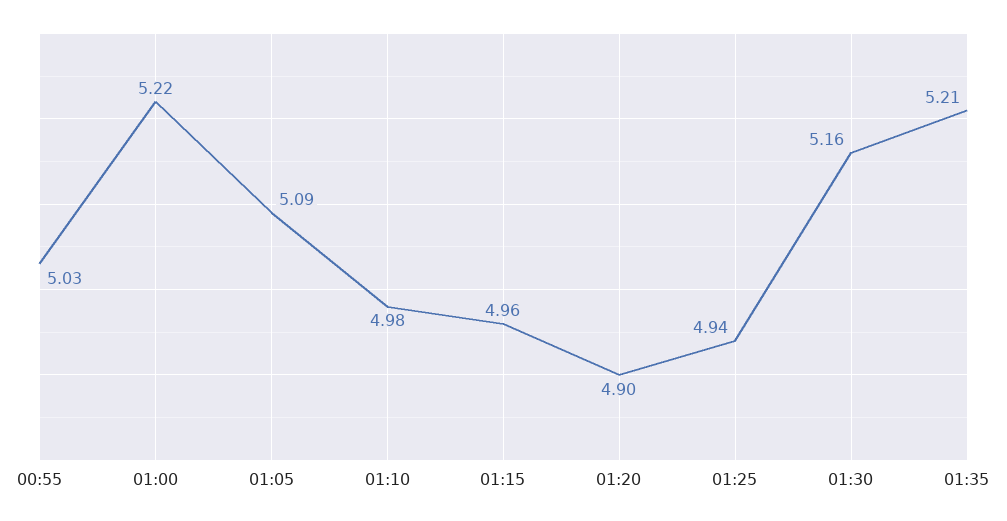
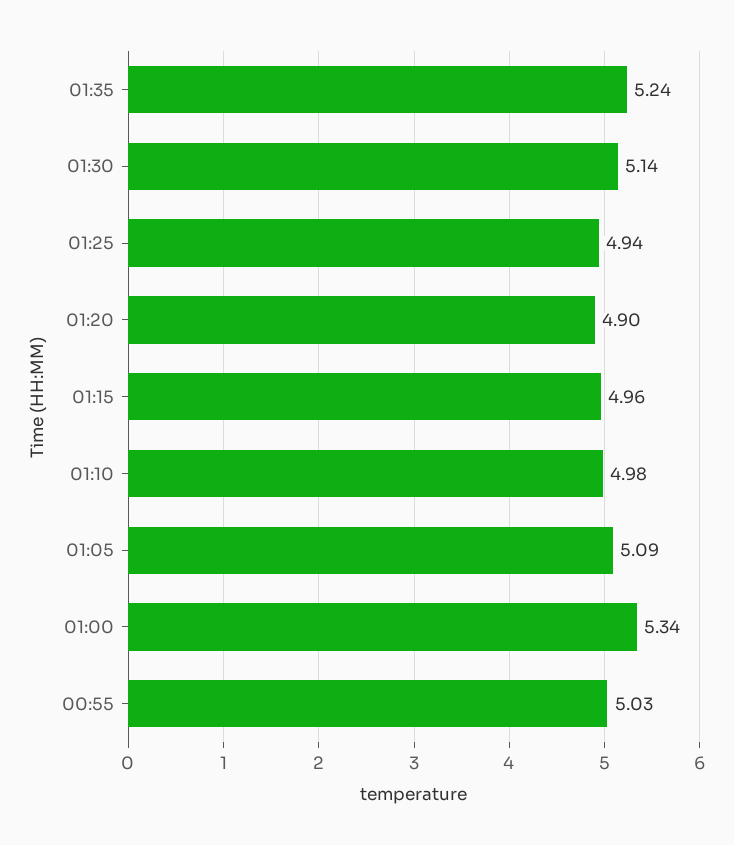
  {
    "00:55": 5.03,
-   "01:00": 5.22,
+   "01:00": 5.34,
    "01:05": 5.09,
    "01:10": 4.98,
    "01:15": 4.96,
    "01:20": 4.9,
    "01:25": 4.94,
-   "01:30": 5.16,
+   "01:30": 5.14,
-   "01:35": 5.21
+   "01:35": 5.24
  }

